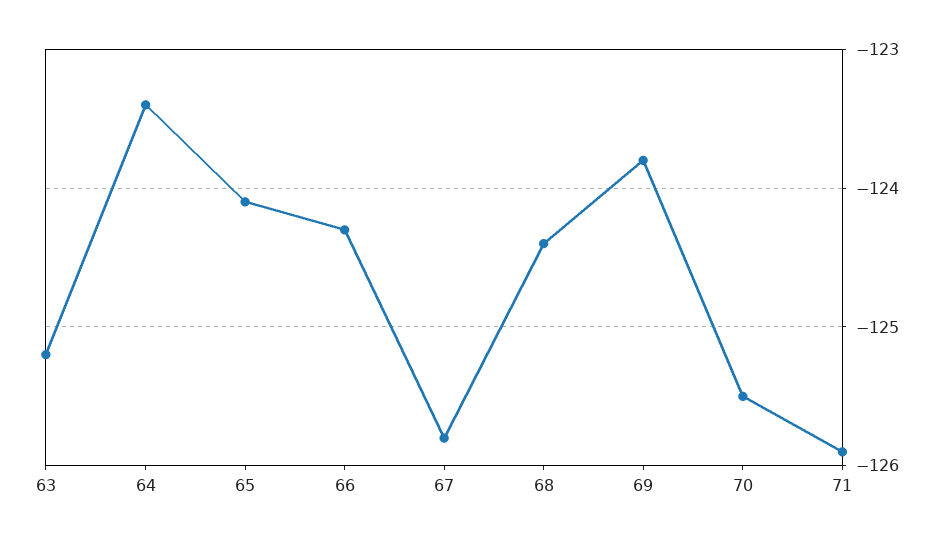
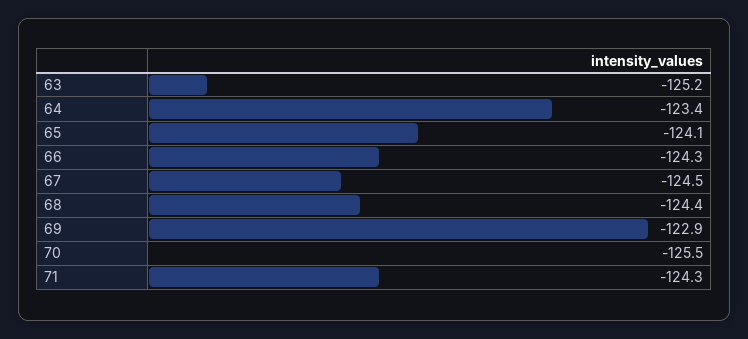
  {
    "63": -125.2,
    "64": -123.4,
    "65": -124.1,
    "66": -124.3,
-   "67": -125.8,
+   "67": -124.5,
    "68": -124.4,
-   "69": -123.8,
+   "69": -122.9,
    "70": -125.5,
-   "71": -125.9
+   "71": -124.3
  }

